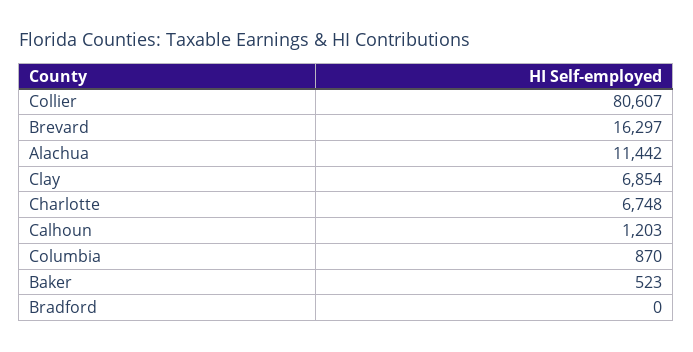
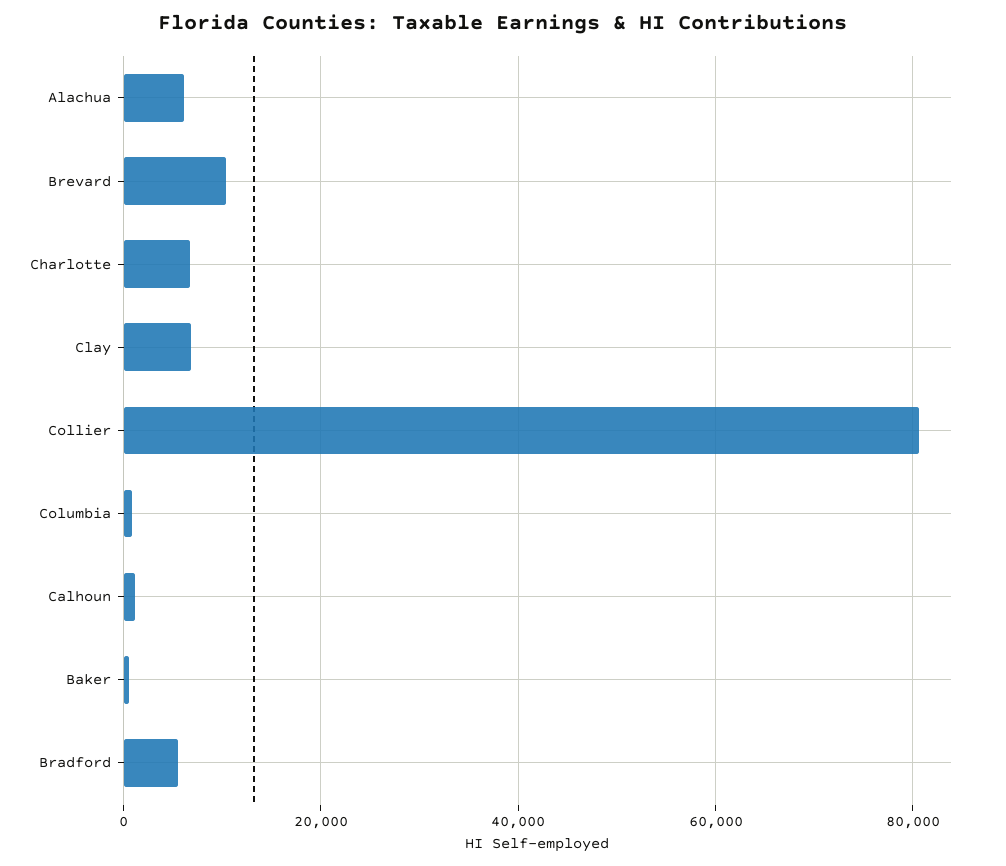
  {
    "Collier": 80607,
-   "Brevard": 16297,
+   "Brevard": 10000,
-   "Alachua": 11442,
+   "Alachua": 6000,
    "Clay": 6854,
    "Charlotte": 6748,
    "Calhoun": 1203,
    "Columbia": 870,
    "Baker": 523,
-   "Bradford": 0
+   "Bradford": 6000
  }

